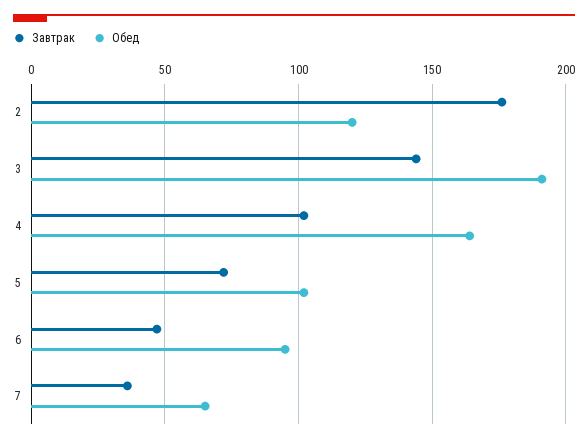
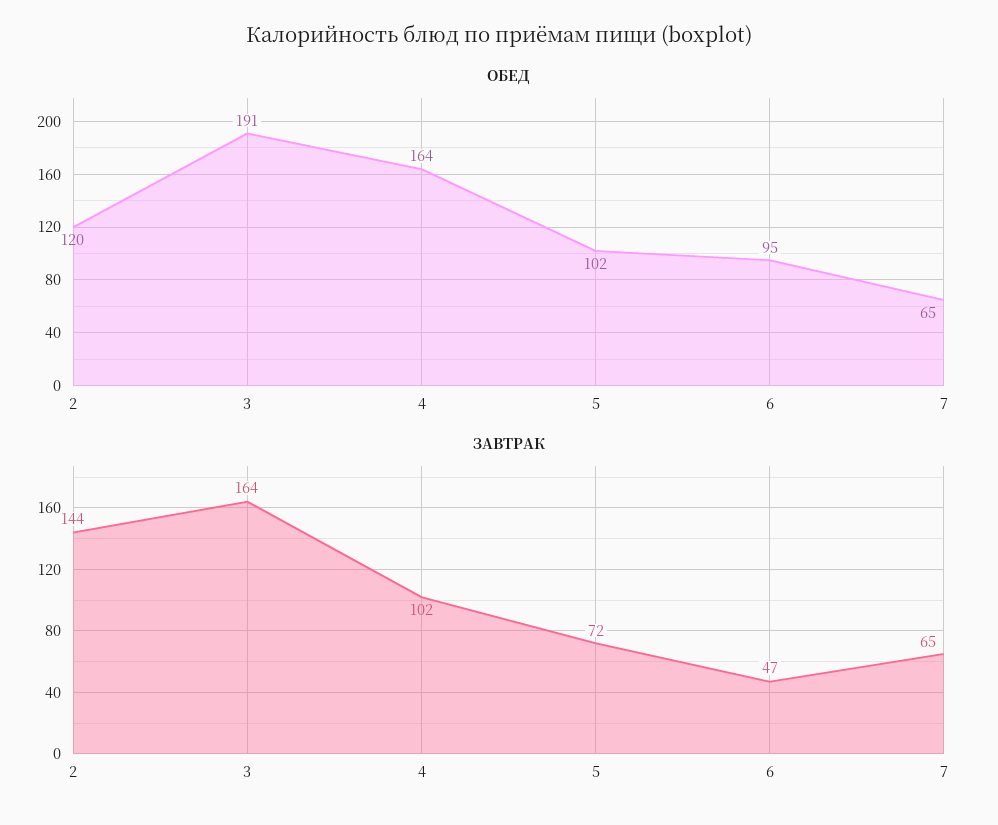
  {
    "Завтрак": {
-     "2": 175,
+     "2": 144,
-     "3": 145,
+     "3": 164,
      "4": 102,
      "5": 72,
      "6": 47,
-     "7": 35
+     "7": 65
    },
    "Обед": {
      "2": 120,
      "3": 191,
      "4": 164,
      "5": 102,
      "6": 95,
      "7": 65
    }
  }

